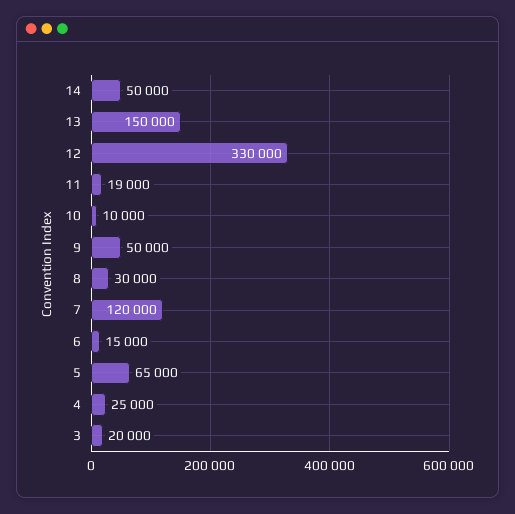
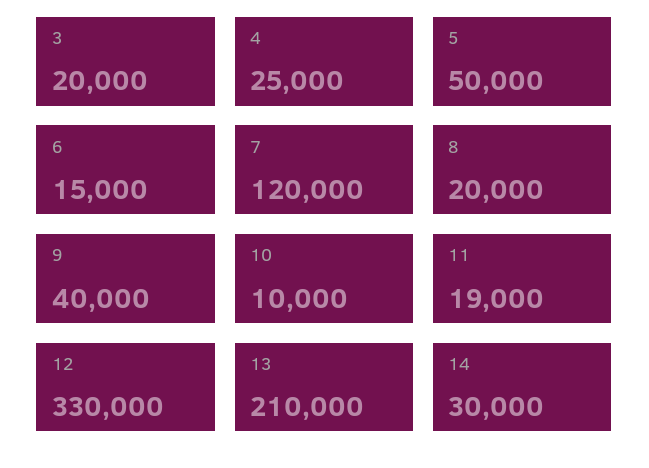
  {
-   "14": 50000,
+   "14": 30000,
-   "13": 150000,
+   "13": 210000,
    "12": 330000,
    "11": 19000,
    "10": 10000,
-   "9": 50000,
+   "9": 40000,
-   "8": 30000,
+   "8": 20000,
    "7": 120000,
    "6": 15000,
-   "5": 65000,
+   "5": 50000,
    "4": 25000,
    "3": 20000
  }

